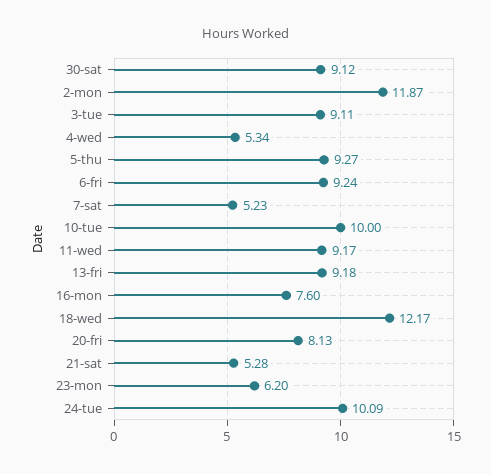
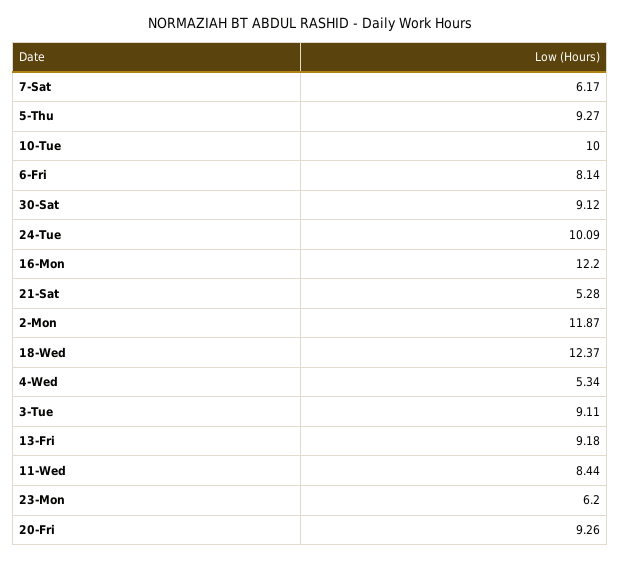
  {
    "30-sat": 9.12,
    "2-mon": 11.87,
    "3-tue": 9.11,
    "4-wed": 5.34,
    "5-thu": 9.27,
-   "6-fri": 9.24,
+   "6-fri": 8.14,
-   "7-sat": 5.23,
+   "7-sat": 6.17,
    "10-tue": 10,
-   "11-wed": 9.17,
+   "11-wed": 8.44,
    "13-fri": 9.18,
-   "16-mon": 7.6,
+   "16-mon": 12.2,
-   "18-wed": 12.17,
+   "18-wed": 12.37,
-   "20-fri": 8.13,
+   "20-fri": 9.26,
    "21-sat": 5.28,
    "23-mon": 6.2,
    "24-tue": 10.09
  }

